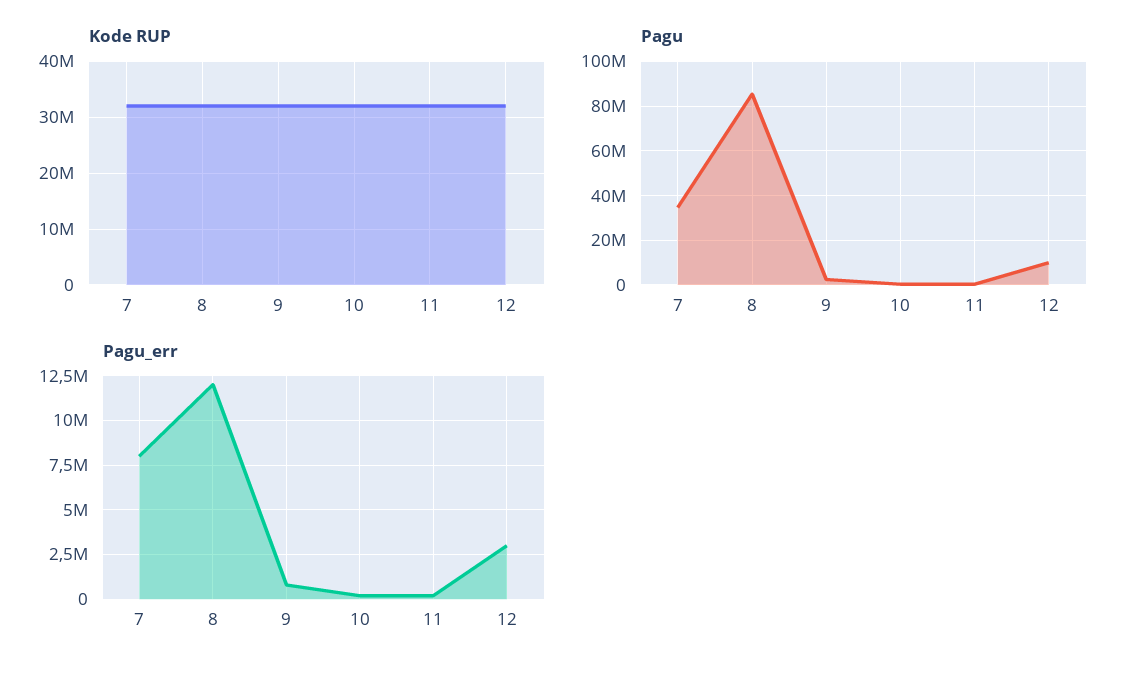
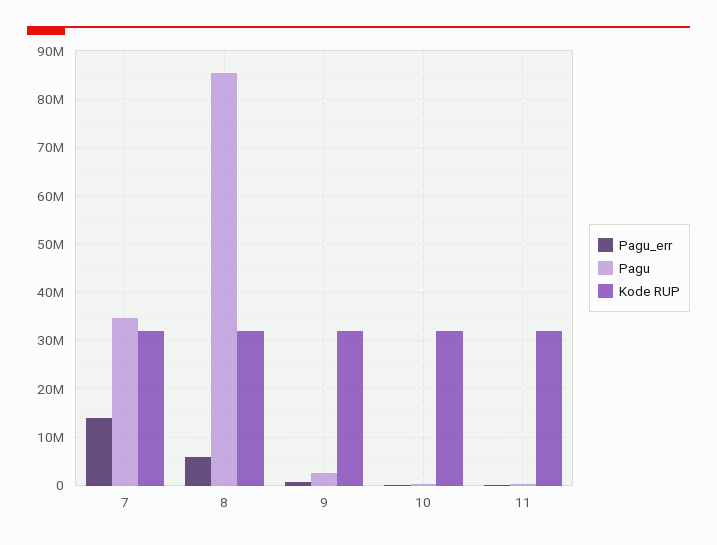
  {
    "Kode RUP": {
      "7": 32000000,
      "8": 32000000,
      "9": 32000000,
      "10": 32000000,
-     "11": 32000000,
+     "11": 32000000
-     "12": 32000000
    },
    "Pagu": {
      "7": 34000000,
      "8": 86000000,
      "9": 2000000,
      "10": 0,
-     "11": 0,
+     "11": 0
-     "12": 10000000
    },
    "Pagu_err": {
-     "7": 8000000,
+     "7": 14000000,
-     "8": 12000000,
+     "8": 6000000,
      "9": 1000000,
      "10": 0,
-     "11": 0,
+     "11": 0
-     "12": 3000000
    }
  }

